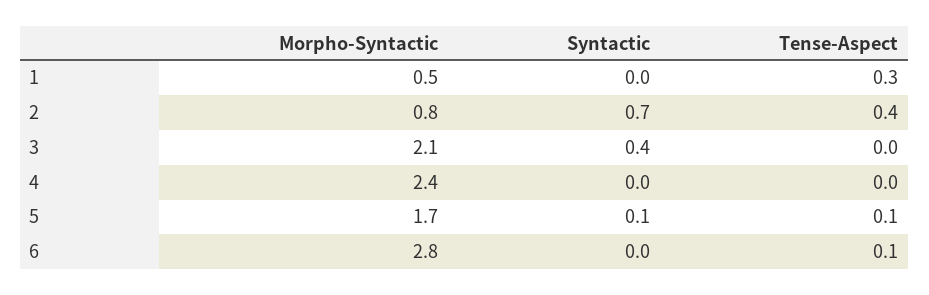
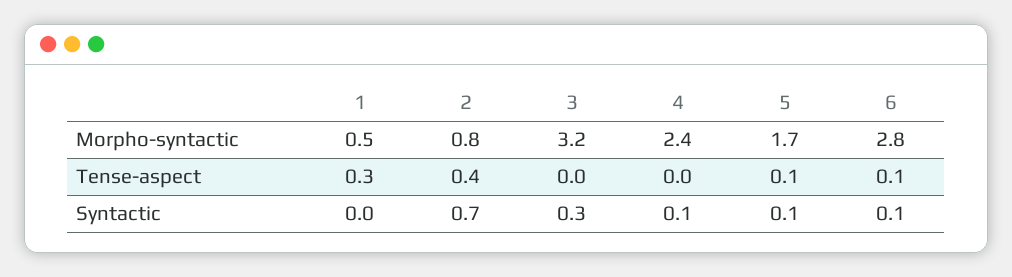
  {
    "Morpho-Syntactic": {
      "1": 0.5,
      "2": 0.8,
-     "3": 2.1,
+     "3": 3.2,
      "4": 2.4,
      "5": 1.7,
      "6": 2.8
    },
    "Syntactic": {
      "1": 0,
      "2": 0.7,
-     "3": 0.4,
+     "3": 0.3,
-     "4": 0,
+     "4": 0.1,
      "5": 0.1,
-     "6": 0
+     "6": 0.1
    },
    "Tense-Aspect": {
      "1": 0.3,
      "2": 0.4,
      "3": 0,
      "4": 0,
      "5": 0.1,
      "6": 0.1
    }
  }

